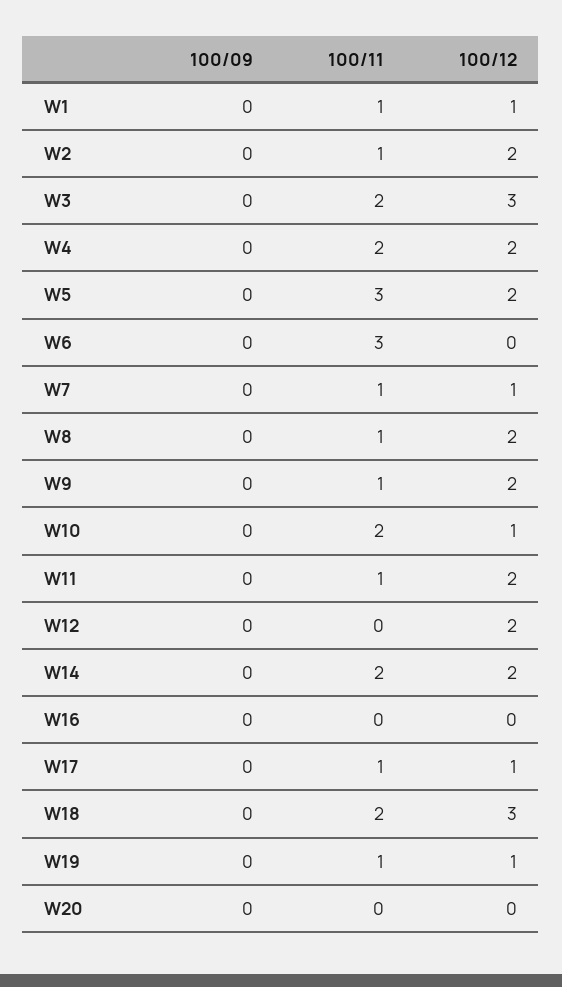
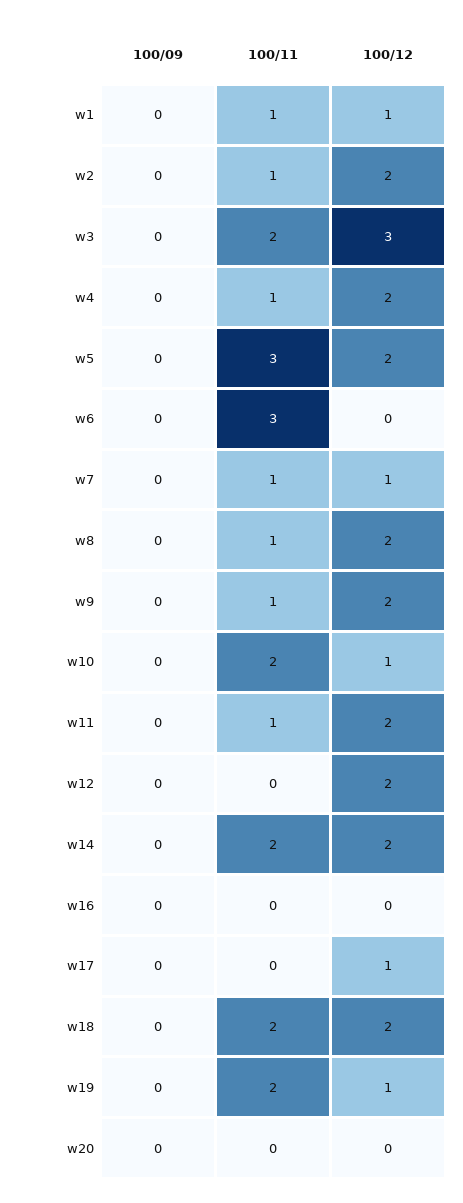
  {
    "100/09": {
      "W1": 0,
      "W2": 0,
      "W3": 0,
      "W4": 0,
      "W5": 0,
      "W6": 0,
      "W7": 0,
      "W8": 0,
      "W9": 0,
      "W10": 0,
      "W11": 0,
      "W12": 0,
      "W14": 0,
      "W16": 0,
      "W17": 0,
      "W18": 0,
      "W19": 0,
      "W20": 0
    },
    "100/11": {
      "W1": 1,
      "W2": 1,
      "W3": 2,
-     "W4": 2,
+     "W4": 1,
      "W5": 3,
      "W6": 3,
      "W7": 1,
      "W8": 1,
      "W9": 1,
      "W10": 2,
      "W11": 1,
      "W12": 0,
      "W14": 2,
      "W16": 0,
-     "W17": 1,
+     "W17": 0,
      "W18": 2,
-     "W19": 1,
+     "W19": 2,
      "W20": 0
    },
    "100/12": {
      "W1": 1,
      "W2": 2,
      "W3": 3,
      "W4": 2,
      "W5": 2,
      "W6": 0,
      "W7": 1,
      "W8": 2,
      "W9": 2,
      "W10": 1,
      "W11": 2,
      "W12": 2,
      "W14": 2,
      "W16": 0,
      "W17": 1,
-     "W18": 3,
+     "W18": 2,
      "W19": 1,
      "W20": 0
    }
  }

